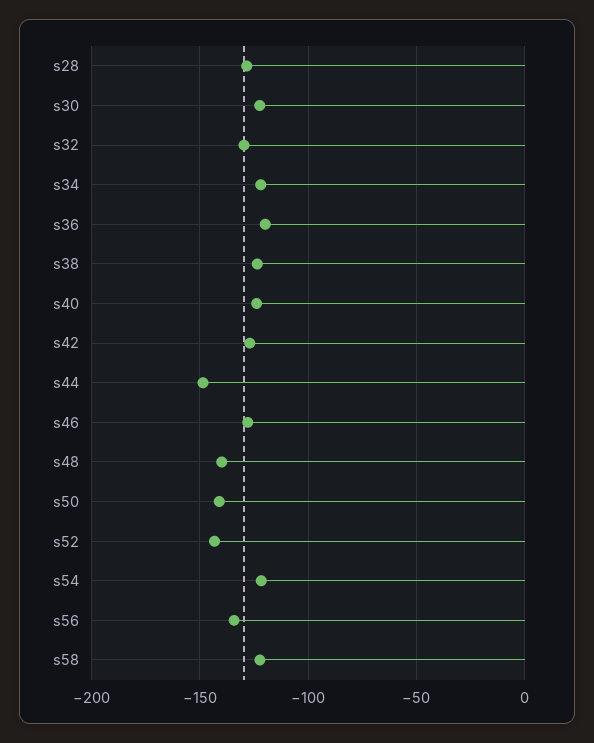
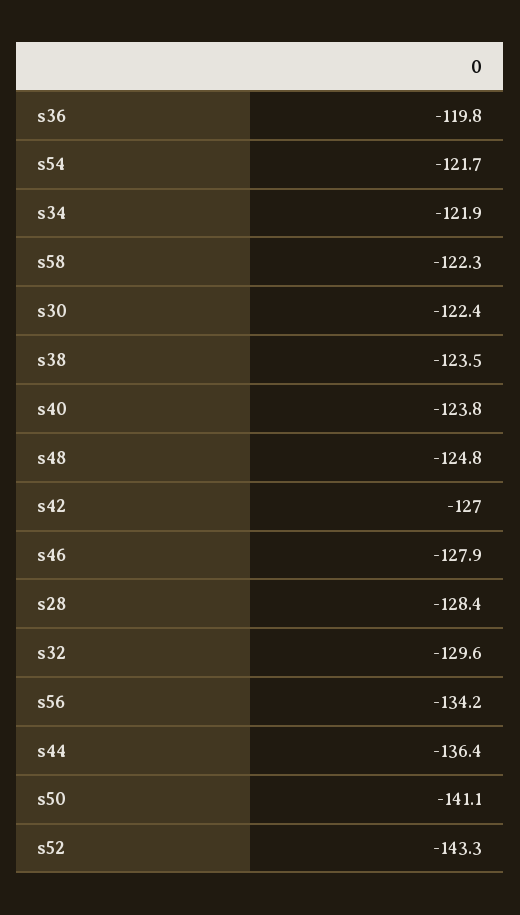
  {
    "s28": -128.4,
    "s30": -122.4,
    "s32": -129.6,
    "s34": -121.9,
    "s36": -119.8,
    "s38": -123.5,
    "s40": -123.8,
    "s42": -127,
-   "s44": -150,
+   "s44": -136.4,
    "s46": -127.9,
-   "s48": -140,
+   "s48": -124.8,
    "s50": -141.1,
    "s52": -143.3,
    "s54": -121.7,
    "s56": -134.2,
    "s58": -122.3
  }

